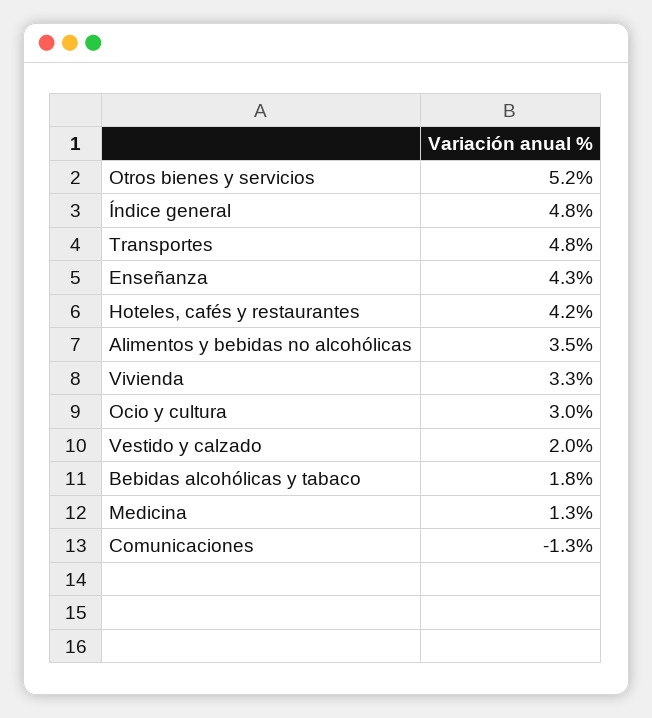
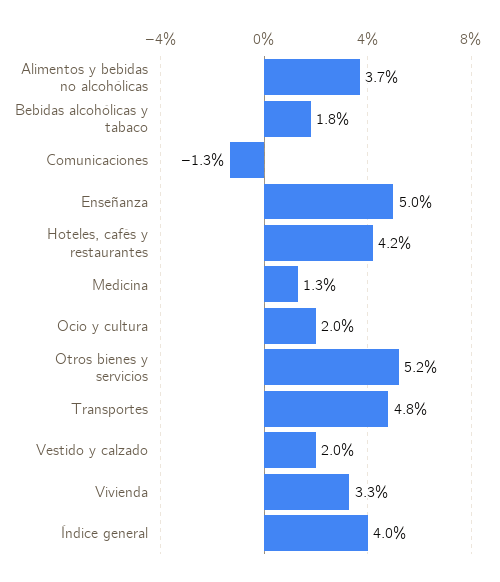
  {
    "Otros bienes y servicios": 5.2,
-   "Índice general": 4.8,
+   "Índice general": 4,
    "Transportes": 4.8,
-   "Enseñanza": 4.3,
+   "Enseñanza": 5,
    "Hoteles, cafés y restaurantes": 4.2,
-   "Alimentos y bebidas no alcohólicas": 3.5,
+   "Alimentos y bebidas no alcohólicas": 3.7,
    "Vivienda": 3.3,
-   "Ocio y cultura": 3,
+   "Ocio y cultura": 2,
    "Vestido y calzado": 2,
    "Bebidas alcohólicas y tabaco": 1.8,
    "Medicina": 1.3,
    "Comunicaciones": -1.3
  }

